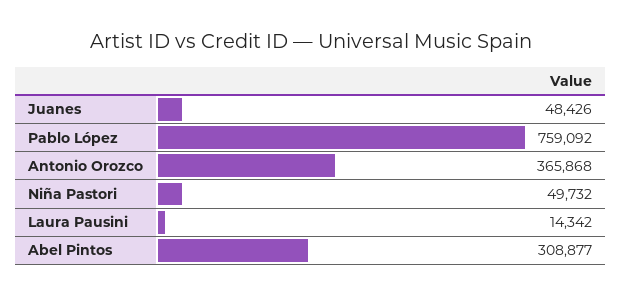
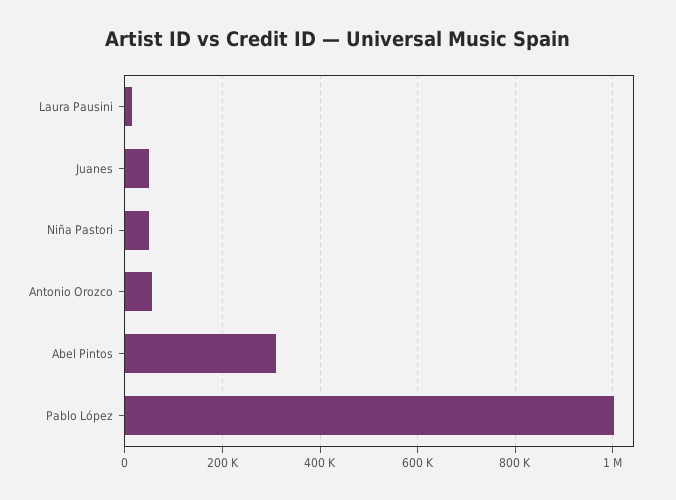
  {
    "Juanes": 48426,
-   "Pablo López": 759092,
+   "Pablo López": 1000000,
-   "Antonio Orozco": 365868,
+   "Antonio Orozco": 60000,
    "Niña Pastori": 49732,
    "Laura Pausini": 14342,
    "Abel Pintos": 308877
  }

